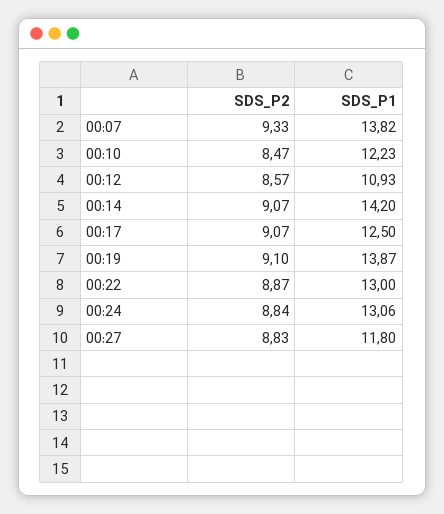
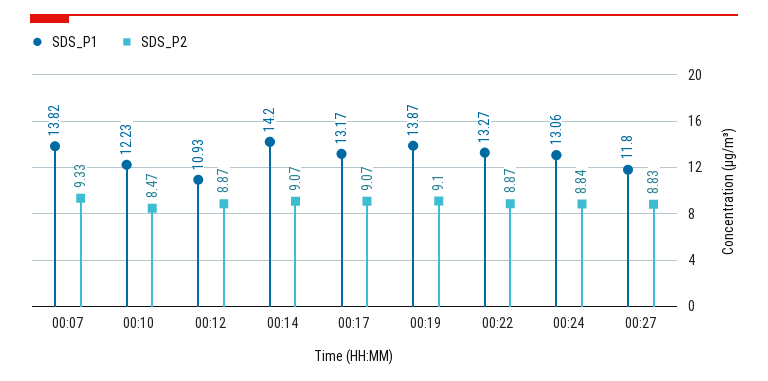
  {
    "SDS_P2": {
      "00:07": 9.33,
      "00:10": 8.47,
-     "00:12": 8.57,
+     "00:12": 8.87,
      "00:14": 9.07,
      "00:17": 9.07,
      "00:19": 9.1,
      "00:22": 8.87,
      "00:24": 8.84,
      "00:27": 8.83
    },
    "SDS_P1": {
      "00:07": 13.82,
      "00:10": 12.23,
      "00:12": 10.93,
      "00:14": 14.2,
-     "00:17": 12.5,
+     "00:17": 13.17,
      "00:19": 13.87,
-     "00:22": 13,
+     "00:22": 13.27,
      "00:24": 13.06,
      "00:27": 11.8
    }
  }

